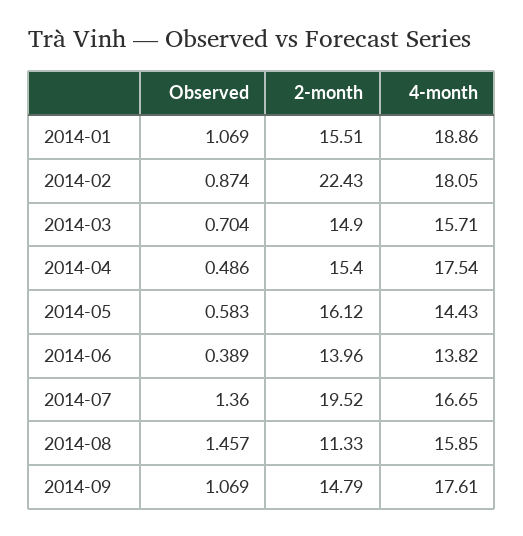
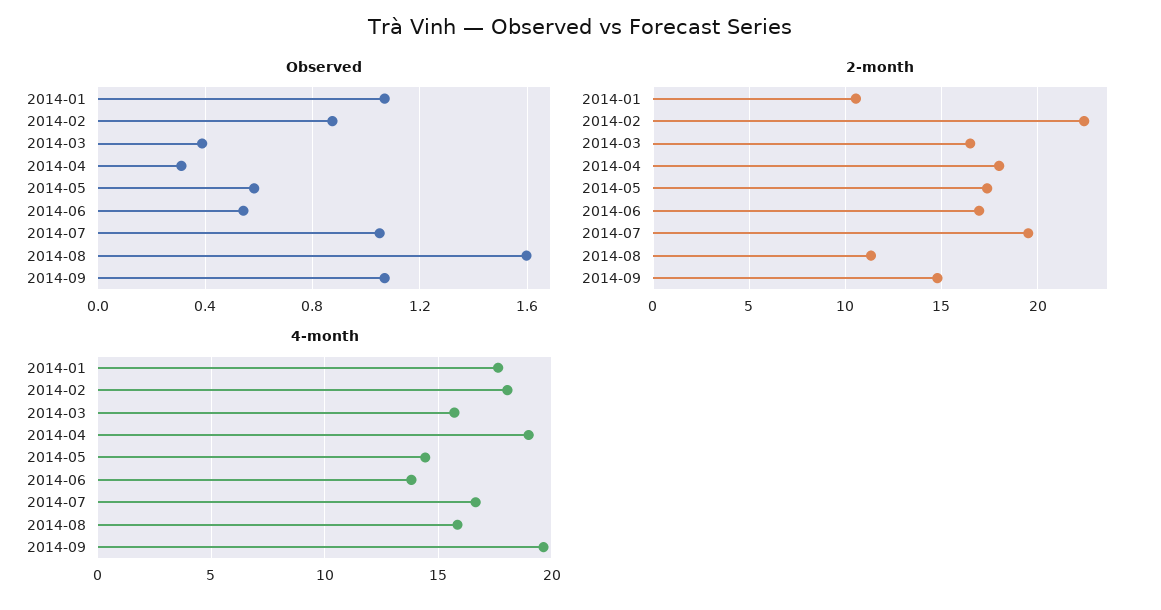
  {
    "Observed": {
      "2014-01": 1.069,
      "2014-02": 0.874,
-     "2014-03": 0.704,
+     "2014-03": 0.4,
-     "2014-04": 0.486,
+     "2014-04": 0.3,
      "2014-05": 0.583,
-     "2014-06": 0.389,
+     "2014-06": 0.55,
-     "2014-07": 1.36,
+     "2014-07": 1.05,
-     "2014-08": 1.457,
+     "2014-08": 1.6,
      "2014-09": 1.069
    },
    "2-month": {
-     "2014-01": 15.51,
+     "2014-01": 10.5,
      "2014-02": 22.43,
-     "2014-03": 14.9,
+     "2014-03": 16.5,
-     "2014-04": 15.4,
+     "2014-04": 18,
-     "2014-05": 16.12,
+     "2014-05": 17.5,
-     "2014-06": 13.96,
+     "2014-06": 17,
      "2014-07": 19.52,
      "2014-08": 11.33,
      "2014-09": 14.79
    },
    "4-month": {
-     "2014-01": 18.86,
+     "2014-01": 17.5,
      "2014-02": 18.05,
      "2014-03": 15.71,
-     "2014-04": 17.54,
+     "2014-04": 19,
      "2014-05": 14.43,
      "2014-06": 13.82,
      "2014-07": 16.65,
      "2014-08": 15.85,
-     "2014-09": 17.61
+     "2014-09": 19.5
    }
  }

